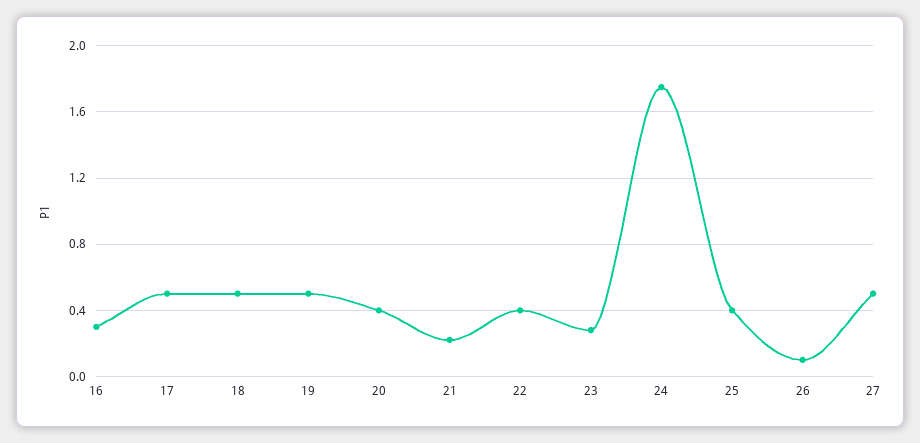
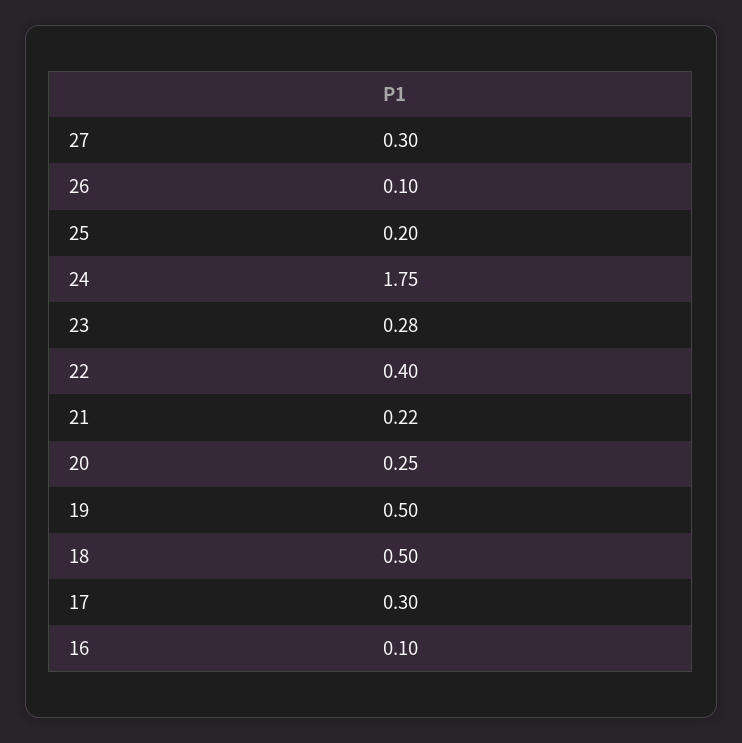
  {
-   "16": 0.3,
+   "16": 0.1,
-   "17": 0.5,
+   "17": 0.3,
    "18": 0.5,
    "19": 0.5,
-   "20": 0.4,
+   "20": 0.25,
    "21": 0.22,
    "22": 0.4,
    "23": 0.28,
    "24": 1.75,
-   "25": 0.4,
+   "25": 0.2,
    "26": 0.1,
-   "27": 0.5
+   "27": 0.3
  }

